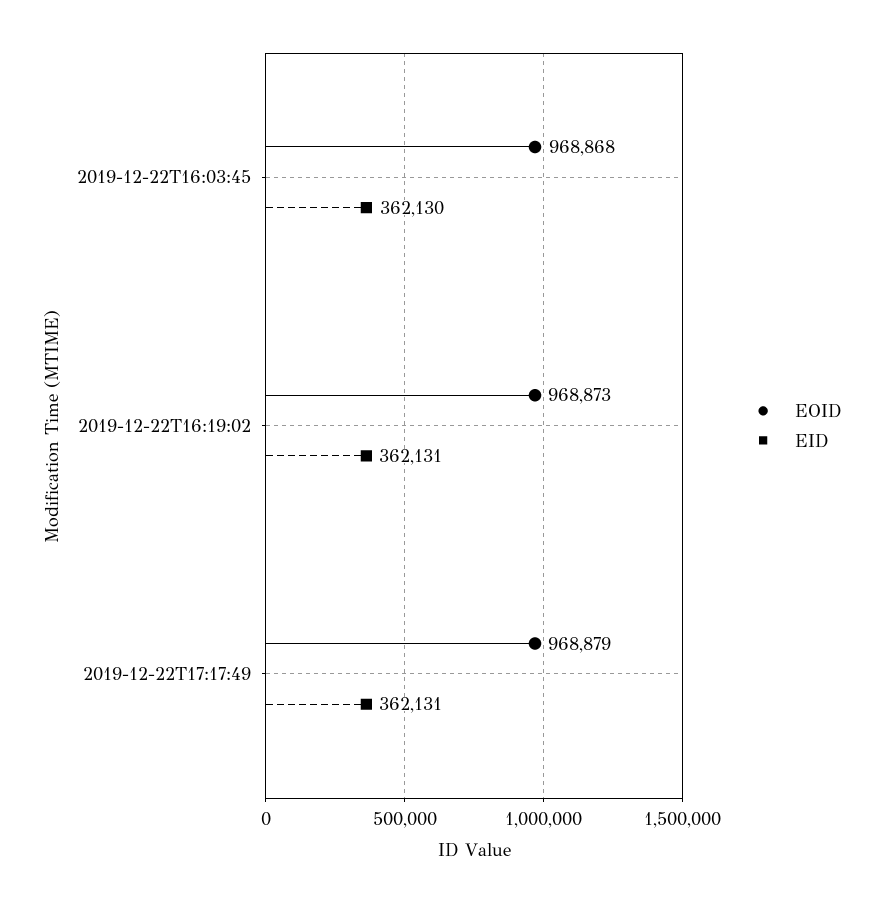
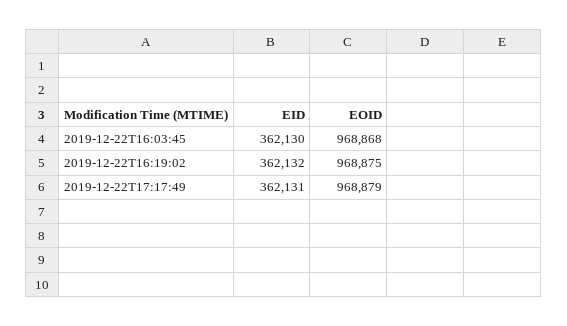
  {
    "EOID": {
      "2019-12-22T16:03:45": 968868,
-     "2019-12-22T16:19:02": 968873,
+     "2019-12-22T16:19:02": 968875,
      "2019-12-22T17:17:49": 968879
    },
    "EID": {
      "2019-12-22T16:03:45": 362130,
-     "2019-12-22T16:19:02": 362131,
+     "2019-12-22T16:19:02": 362132,
      "2019-12-22T17:17:49": 362131
    }
  }

